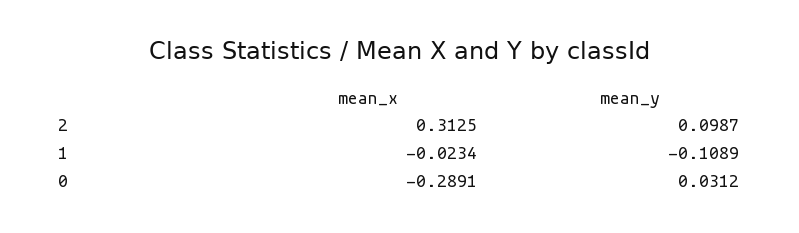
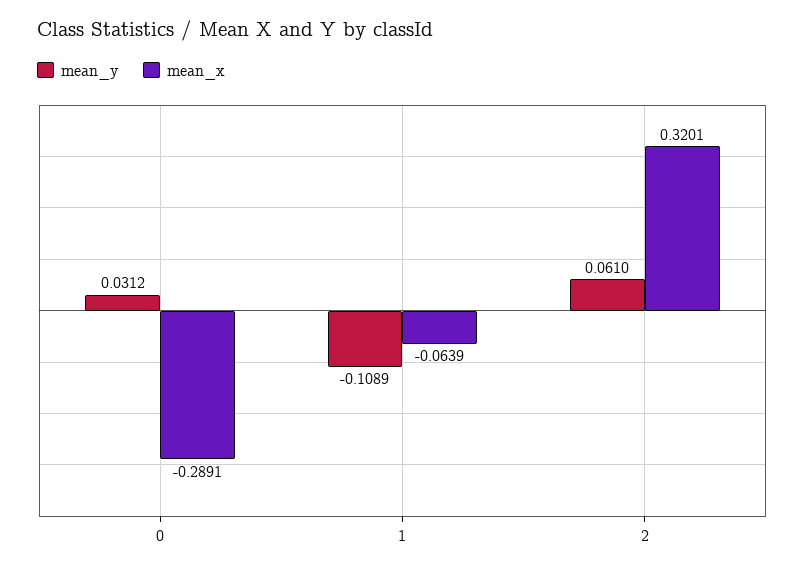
  {
    "mean_x": {
-     "2": 0.3125,
+     "2": 0.3201,
-     "1": -0.0234,
+     "1": -0.0639,
      "0": -0.2891
    },
    "mean_y": {
-     "2": 0.0987,
+     "2": 0.061,
      "1": -0.1089,
      "0": 0.0312
    }
  }

